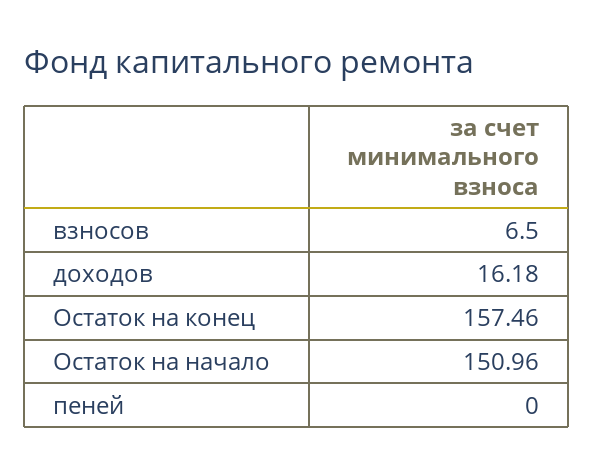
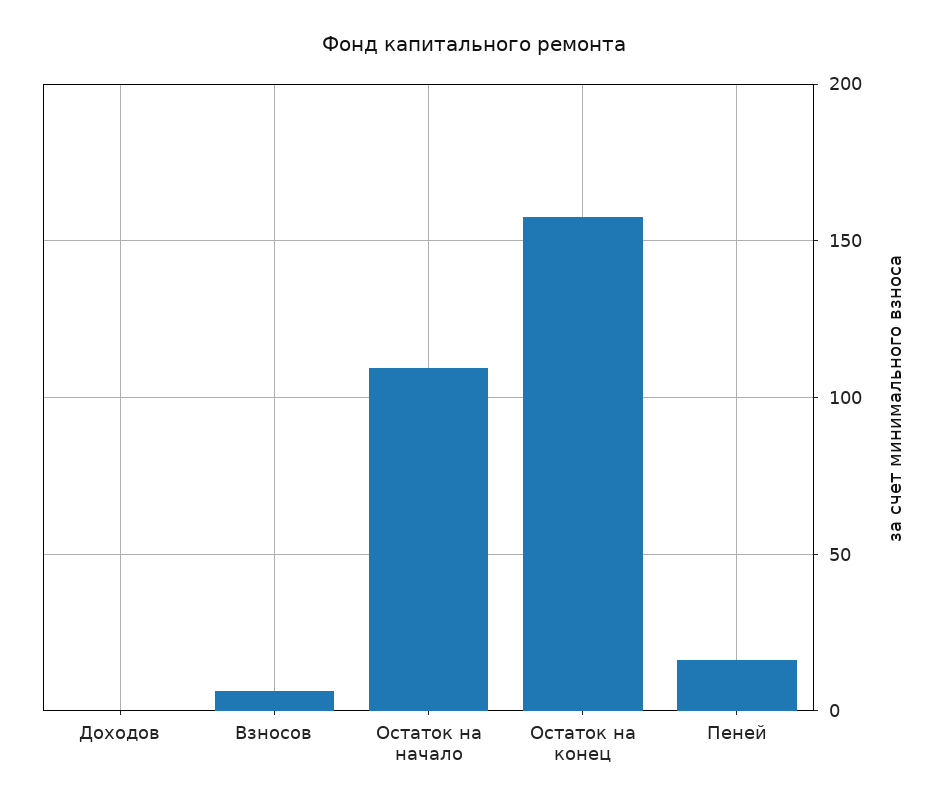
  {
    "взносов": 6.5,
-   "доходов": 16.18,
+   "доходов": 0,
    "Остаток на конец": 157.46,
-   "Остаток на начало": 150.96,
+   "Остаток на начало": 110,
-   "пеней": 0
+   "пеней": 15
  }

